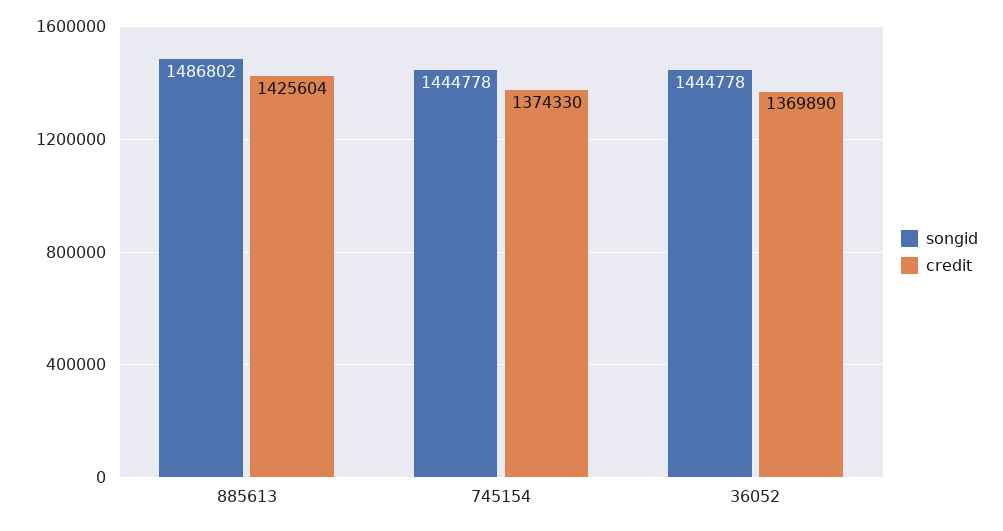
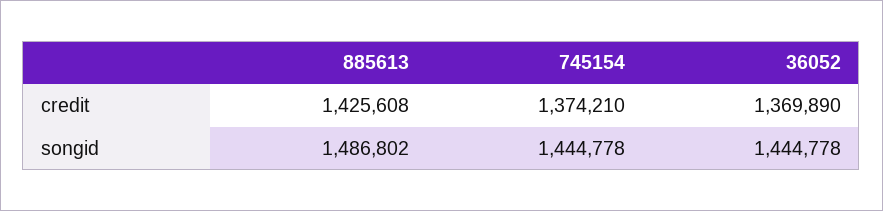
  {
    "songid": {
      "885613": 1486802,
      "745154": 1444778,
      "36052": 1444778
    },
    "credit": {
-     "885613": 1425604,
+     "885613": 1425608,
-     "745154": 1374330,
+     "745154": 1374210,
      "36052": 1369890
    }
  }

